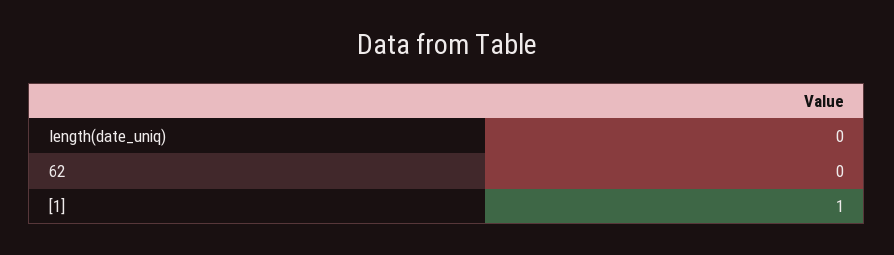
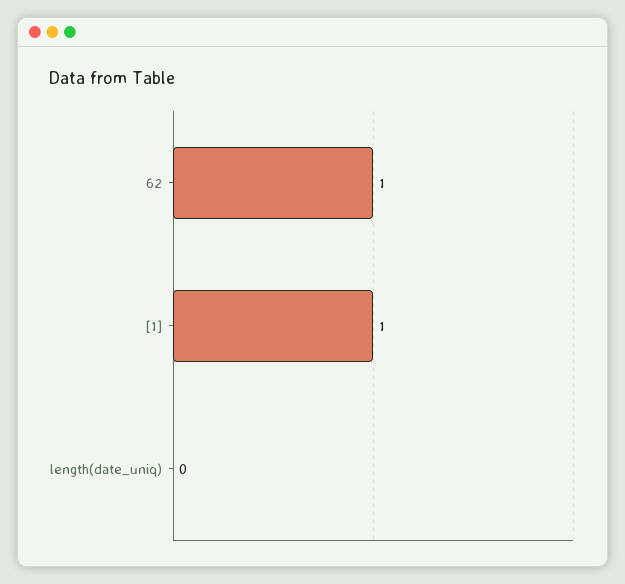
  {
    "length(date_uniq)": 0,
-   "62": 0,
+   "62": 1,
    "[1]": 1
  }

